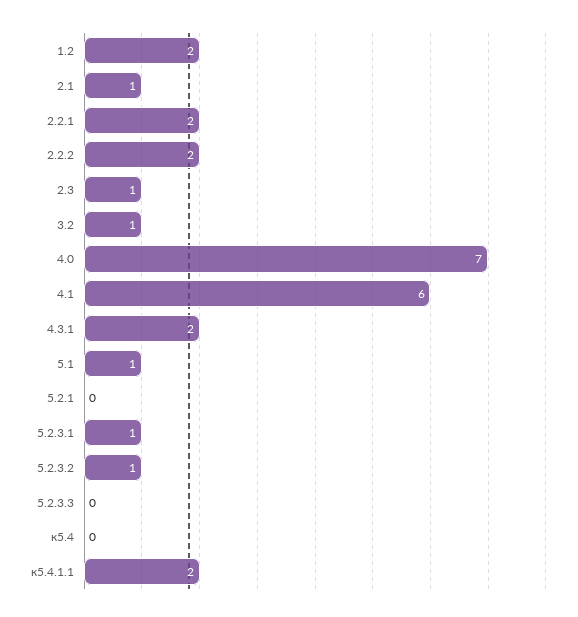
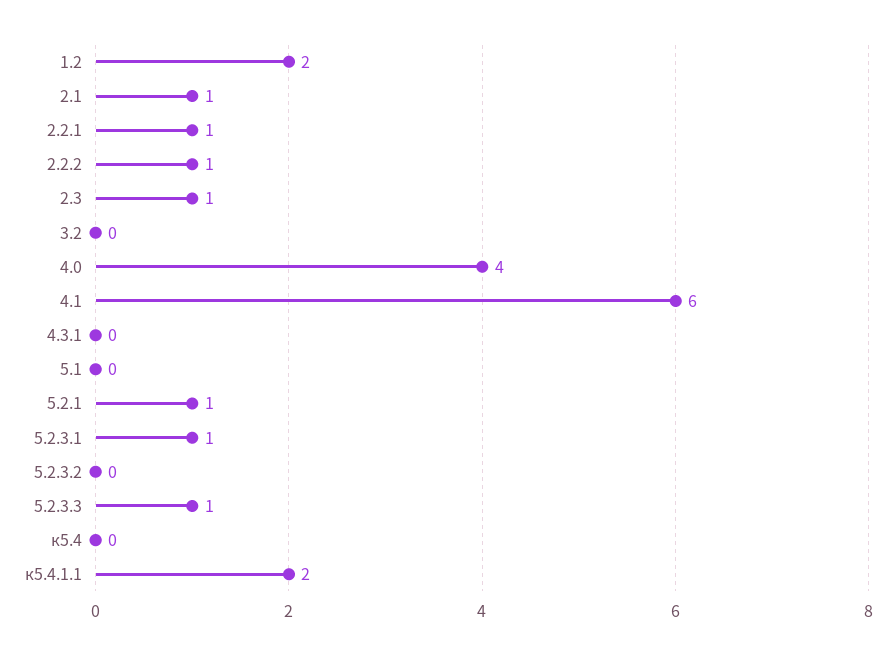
  {
    "1.2": 2,
    "2.1": 1,
-   "2.2.1": 2,
+   "2.2.1": 1,
-   "2.2.2": 2,
+   "2.2.2": 1,
    "2.3": 1,
-   "3.2": 1,
+   "3.2": 0,
-   "4.0": 7,
+   "4.0": 4,
    "4.1": 6,
-   "4.3.1": 2,
+   "4.3.1": 0,
-   "5.1": 1,
+   "5.1": 0,
-   "5.2.1": 0,
+   "5.2.1": 1,
    "5.2.3.1": 1,
-   "5.2.3.2": 1,
+   "5.2.3.2": 0,
-   "5.2.3.3": 0,
+   "5.2.3.3": 1,
    "к5.4": 0,
    "к5.4.1.1": 2
  }

